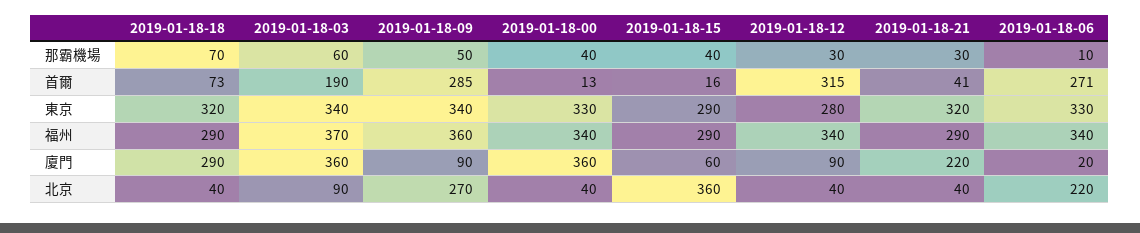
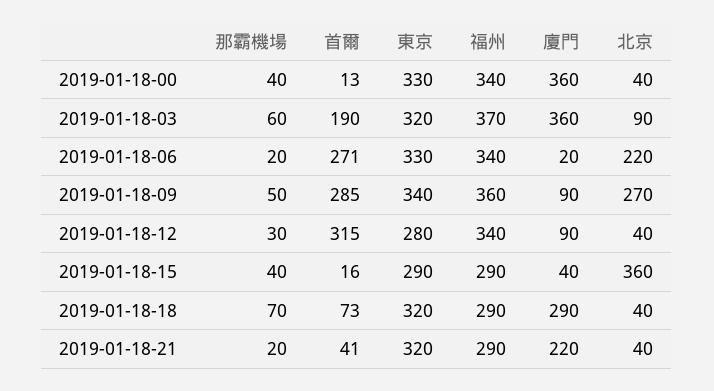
  {
    "2019-01-18-18": {
      "那霸機場": 70,
      "首爾": 73,
      "東京": 320,
      "福州": 290,
      "廈門": 290,
      "北京": 40
    },
    "2019-01-18-03": {
      "那霸機場": 60,
      "首爾": 190,
-     "東京": 340,
+     "東京": 320,
      "福州": 370,
      "廈門": 360,
      "北京": 90
    },
    "2019-01-18-09": {
      "那霸機場": 50,
      "首爾": 285,
      "東京": 340,
      "福州": 360,
      "廈門": 90,
      "北京": 270
    },
    "2019-01-18-00": {
      "那霸機場": 40,
      "首爾": 13,
      "東京": 330,
      "福州": 340,
      "廈門": 360,
      "北京": 40
    },
    "2019-01-18-15": {
      "那霸機場": 40,
      "首爾": 16,
      "東京": 290,
      "福州": 290,
-     "廈門": 60,
+     "廈門": 40,
      "北京": 360
    },
    "2019-01-18-12": {
      "那霸機場": 30,
      "首爾": 315,
      "東京": 280,
      "福州": 340,
      "廈門": 90,
      "北京": 40
    },
    "2019-01-18-21": {
-     "那霸機場": 30,
+     "那霸機場": 20,
      "首爾": 41,
      "東京": 320,
      "福州": 290,
      "廈門": 220,
      "北京": 40
    },
    "2019-01-18-06": {
-     "那霸機場": 10,
+     "那霸機場": 20,
      "首爾": 271,
      "東京": 330,
      "福州": 340,
      "廈門": 20,
      "北京": 220
    }
  }

